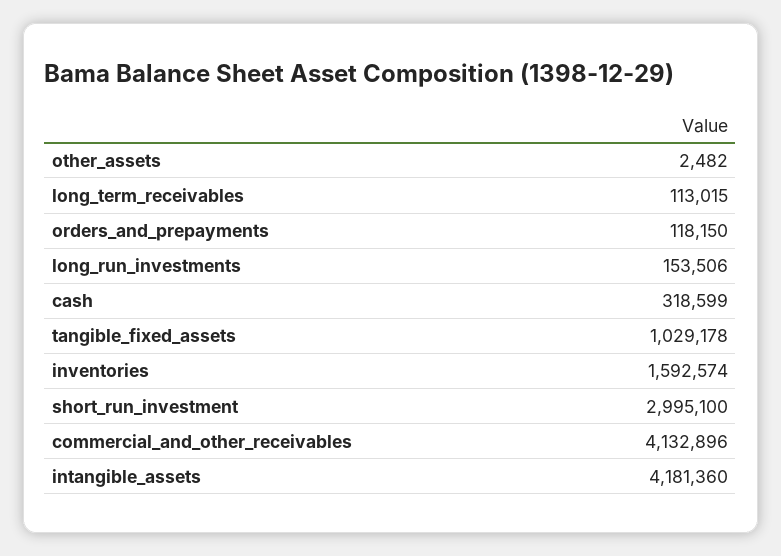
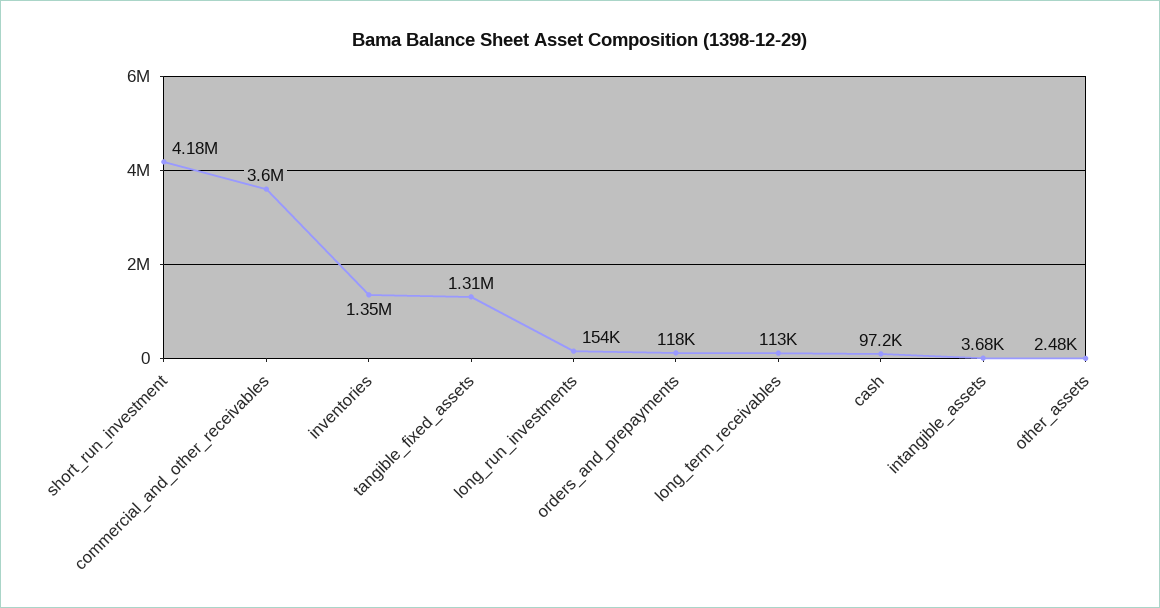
  {
    "other_assets": 2482,
    "long_term_receivables": 113015,
    "orders_and_prepayments": 118150,
    "long_run_investments": 153506,
-   "cash": 318599,
+   "cash": 97200,
-   "tangible_fixed_assets": 1029178,
+   "tangible_fixed_assets": 1310000,
-   "inventories": 1592574,
+   "inventories": 1350000,
-   "short_run_investment": 2995100,
+   "short_run_investment": 4180000,
-   "commercial_and_other_receivables": 4132896,
+   "commercial_and_other_receivables": 3600000,
-   "intangible_assets": 4181360
+   "intangible_assets": 3680
  }

